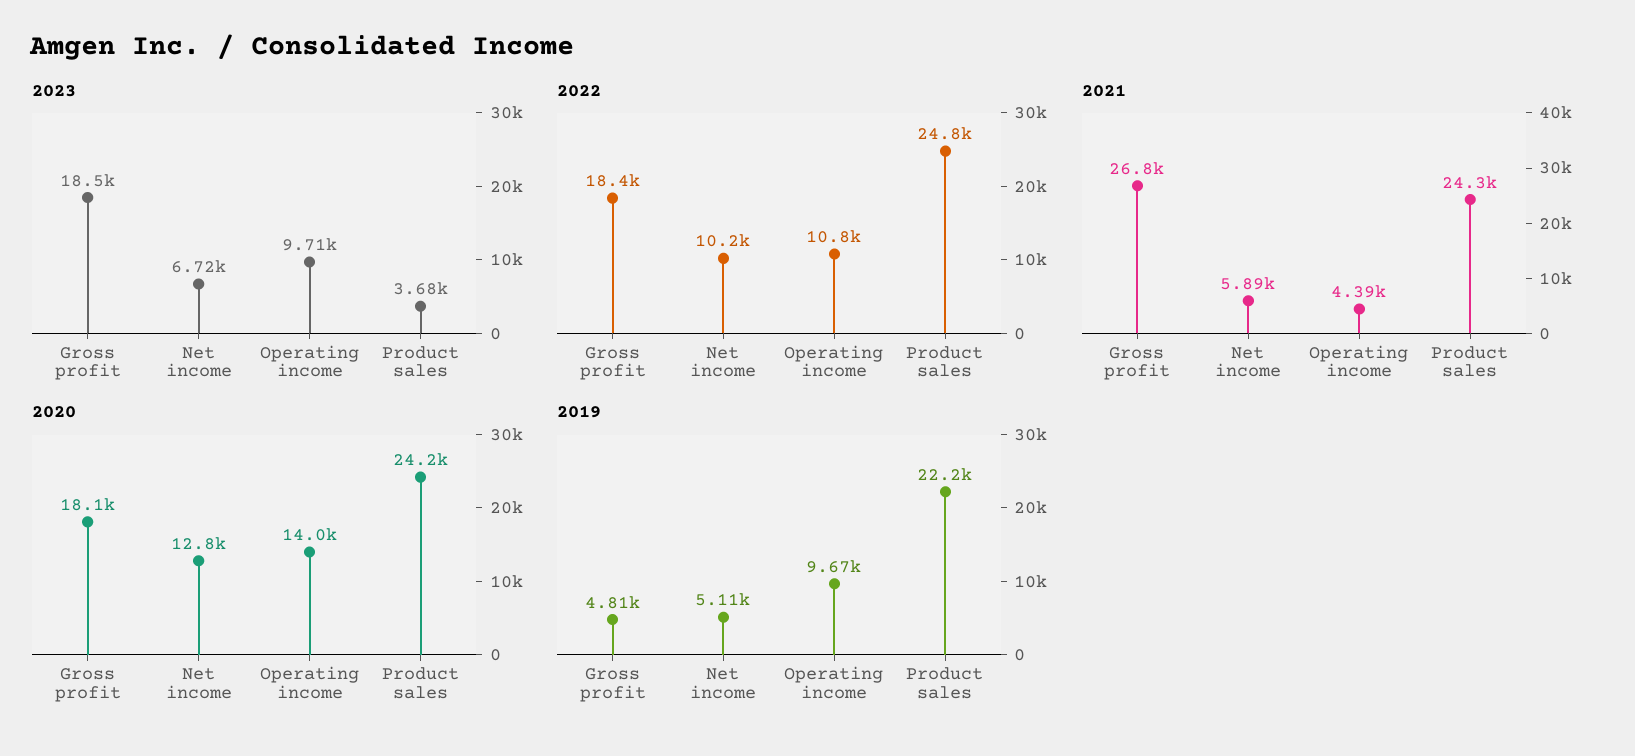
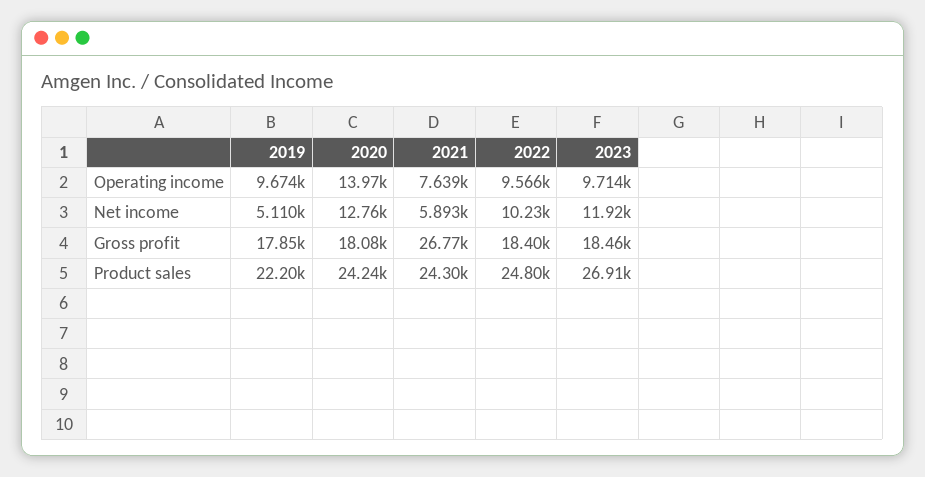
  {
    "2023": {
      "Gross profit": 18460,
-     "Net income": 6720,
+     "Net income": 11920,
      "Operating income": 9714,
-     "Product sales": 3680
+     "Product sales": 26910
    },
    "2022": {
      "Gross profit": 18400,
      "Net income": 10230,
-     "Operating income": 10800,
+     "Operating income": 9566,
      "Product sales": 24800
    },
    "2021": {
      "Gross profit": 26770,
      "Net income": 5893,
-     "Operating income": 4390,
+     "Operating income": 7639,
      "Product sales": 24300
    },
    "2020": {
      "Gross profit": 18080,
      "Net income": 12760,
      "Operating income": 13970,
      "Product sales": 24240
    },
    "2019": {
-     "Gross profit": 4810,
+     "Gross profit": 17850,
      "Net income": 5110,
      "Operating income": 9674,
      "Product sales": 22200
    }
  }

